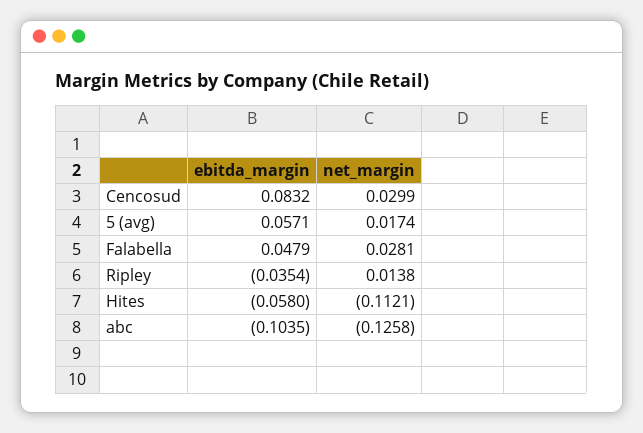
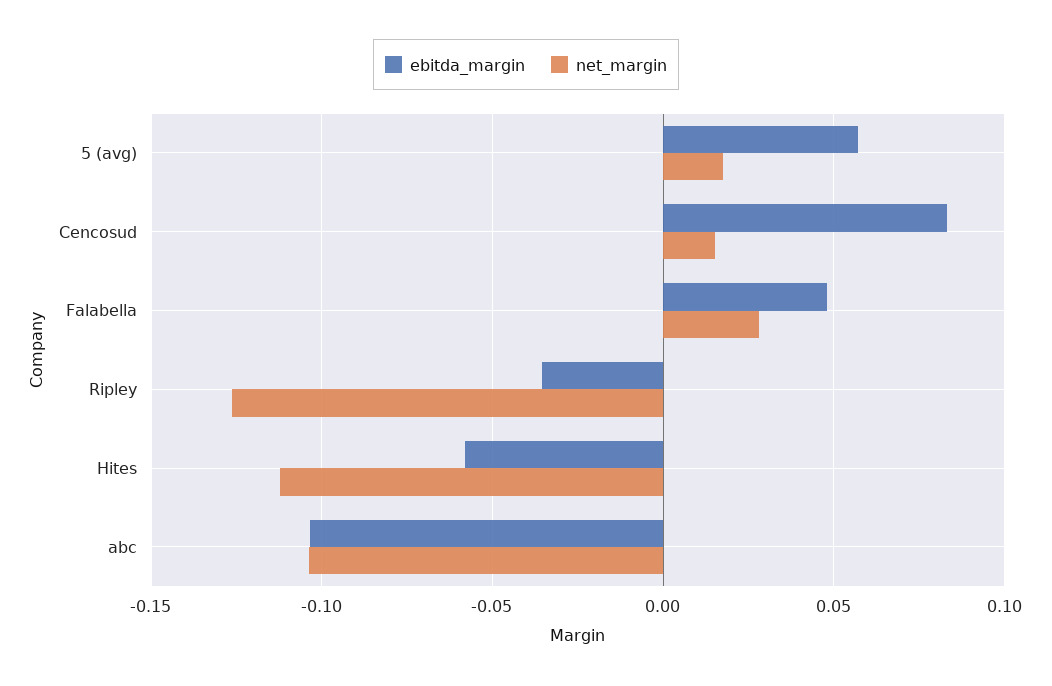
  {
    "ebitda_margin": {
      "Cencosud": 0.0832,
      "5 (avg)": 0.0571,
      "Falabella": 0.0479,
      "Ripley": -0.0354,
      "Hites": -0.058,
      "abc": -0.1035
    },
    "net_margin": {
-     "Cencosud": 0.0299,
+     "Cencosud": 0.015,
      "5 (avg)": 0.0174,
      "Falabella": 0.0281,
-     "Ripley": 0.0138,
+     "Ripley": -0.125,
      "Hites": -0.1121,
-     "abc": -0.1258
+     "abc": -0.105
    }
  }

